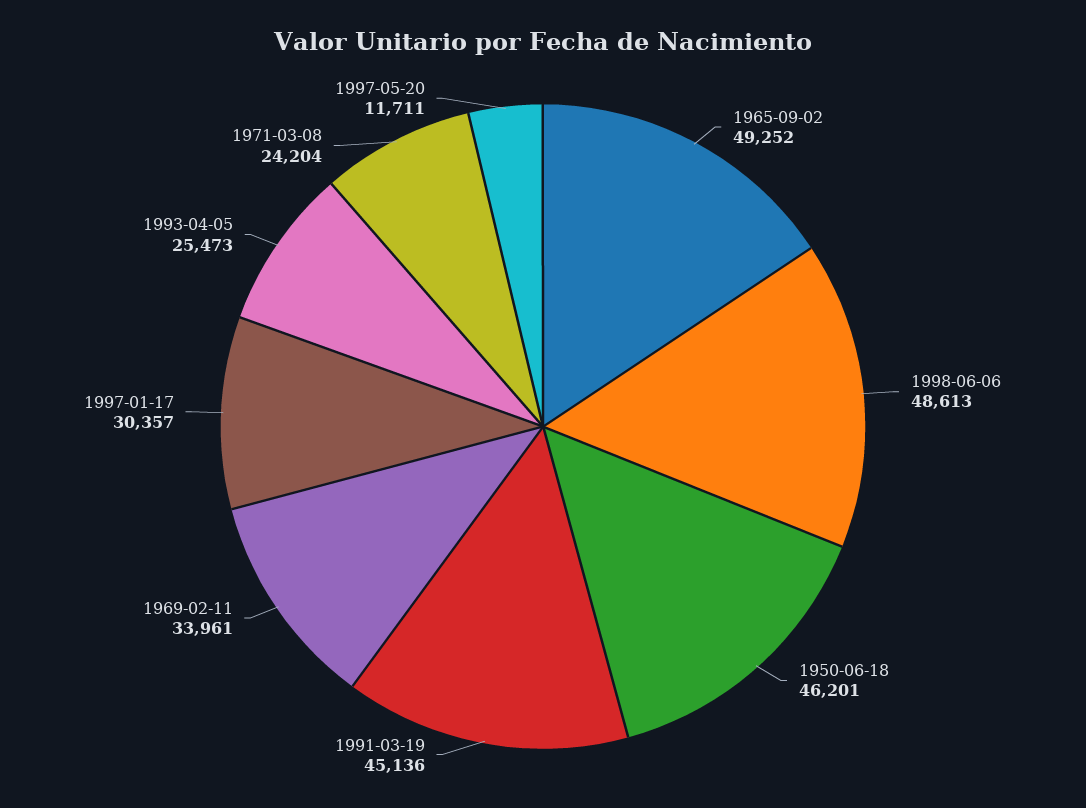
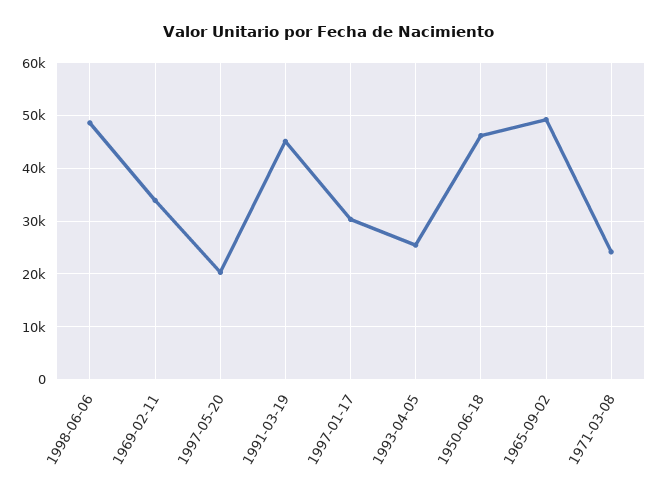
  {
    "1965-09-02": 49252,
    "1998-06-06": 48613,
    "1950-06-18": 46201,
    "1991-03-19": 45136,
    "1969-02-11": 33961,
    "1997-01-17": 30357,
    "1993-04-05": 25473,
    "1971-03-08": 24204,
-   "1997-05-20": 11711
+   "1997-05-20": 20000
  }

